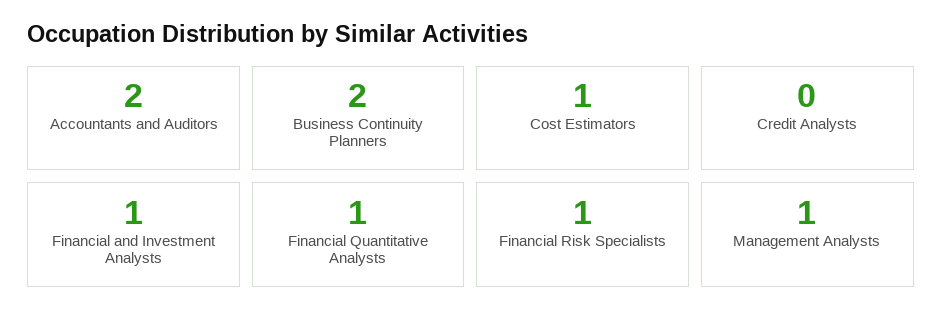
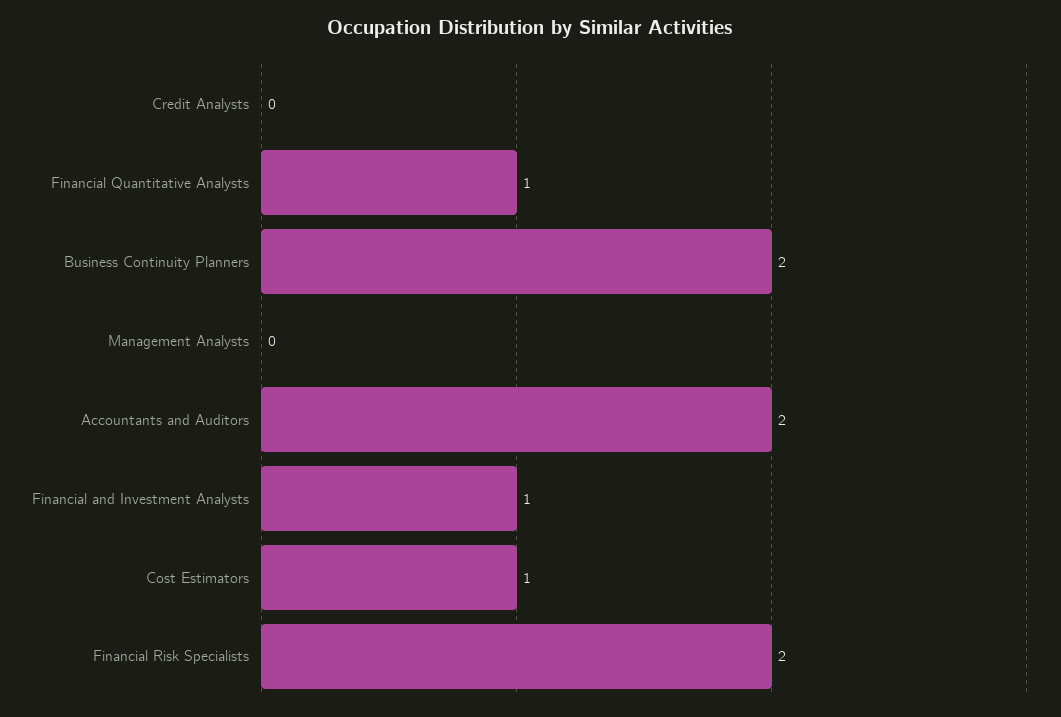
  {
    "Accountants and Auditors": 2,
    "Business Continuity Planners": 2,
    "Cost Estimators": 1,
    "Credit Analysts": 0,
    "Financial and Investment Analysts": 1,
    "Financial Quantitative Analysts": 1,
-   "Financial Risk Specialists": 1,
+   "Financial Risk Specialists": 2,
-   "Management Analysts": 1
+   "Management Analysts": 0
  }

